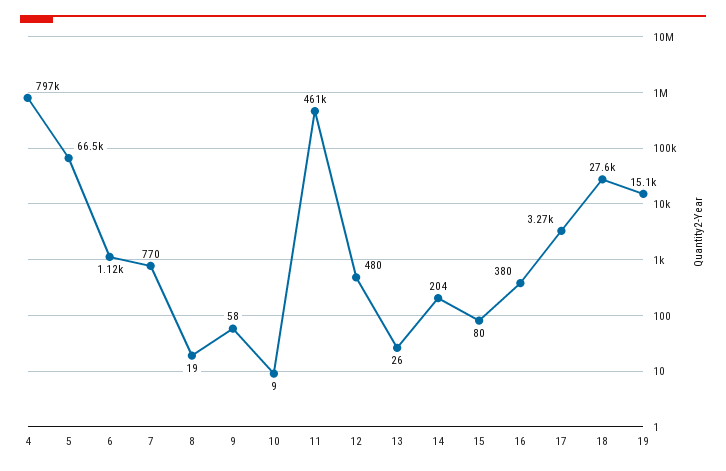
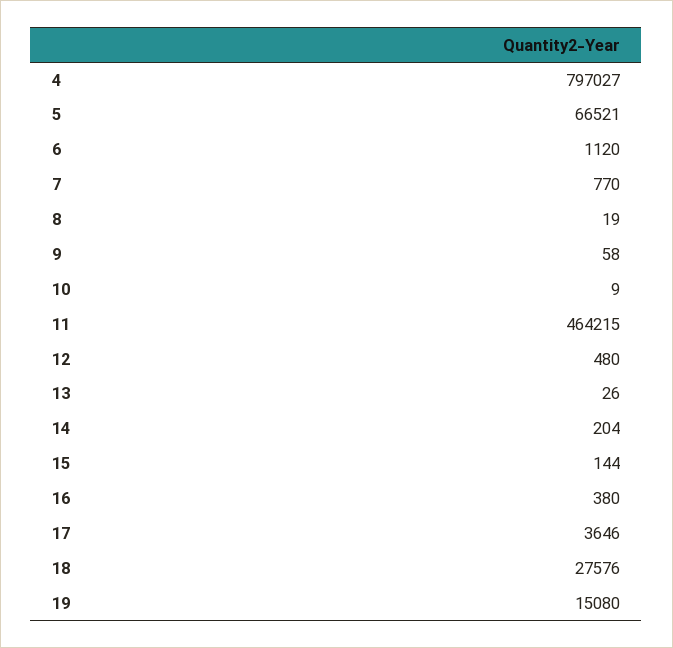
  {
    "4": 797027,
    "5": 66521,
    "6": 1120,
    "7": 770,
    "8": 19,
    "9": 58,
    "10": 9,
-   "11": 461000,
+   "11": 464215,
    "12": 480,
    "13": 26,
    "14": 204,
-   "15": 80,
+   "15": 144,
    "16": 380,
-   "17": 3270,
+   "17": 3646,
    "18": 27576,
    "19": 15080
  }

